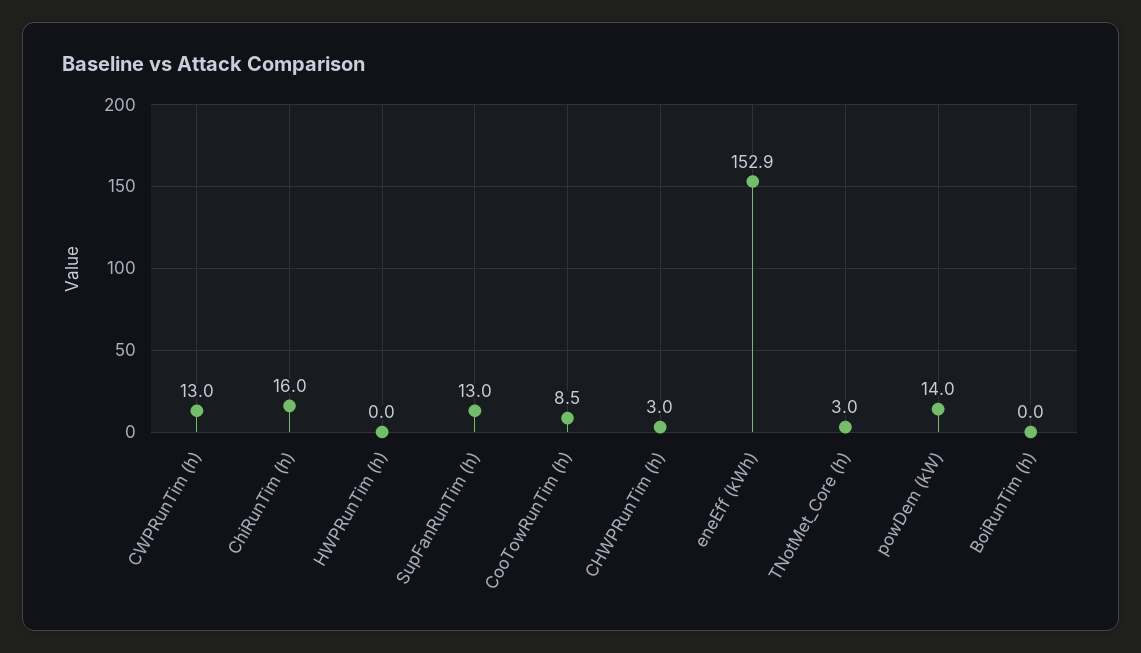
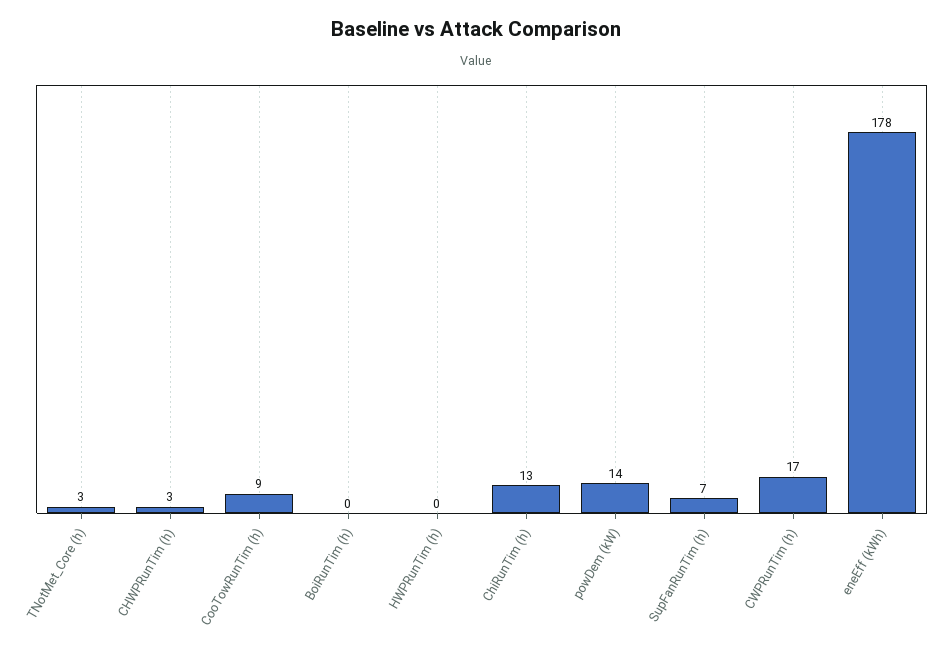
  {
-   "CWPRunTim (h)": 13,
+   "CWPRunTim (h)": 17,
-   "ChiRunTim (h)": 16,
+   "ChiRunTim (h)": 13,
    "HWPRunTim (h)": 0,
-   "SupFanRunTim (h)": 13,
+   "SupFanRunTim (h)": 7,
    "CooTowRunTim (h)": 8.5,
    "CHWPRunTim (h)": 3,
-   "eneEff (kWh)": 152.9,
+   "eneEff (kWh)": 178,
    "TNotMet_Core (h)": 3,
    "powDem (kW)": 14,
    "BoiRunTim (h)": 0
  }

